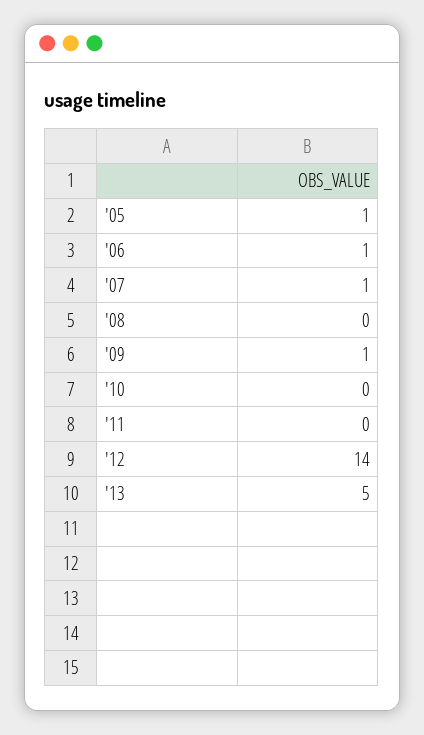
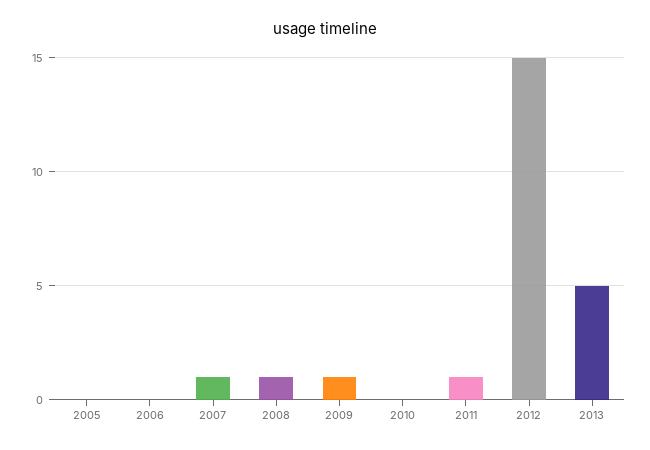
  {
-   "'05": 1,
+   "'05": 0,
-   "'06": 1,
+   "'06": 0,
    "'07": 1,
-   "'08": 0,
+   "'08": 1,
    "'09": 1,
    "'10": 0,
-   "'11": 0,
+   "'11": 1,
-   "'12": 14,
+   "'12": 15,
    "'13": 5
  }

